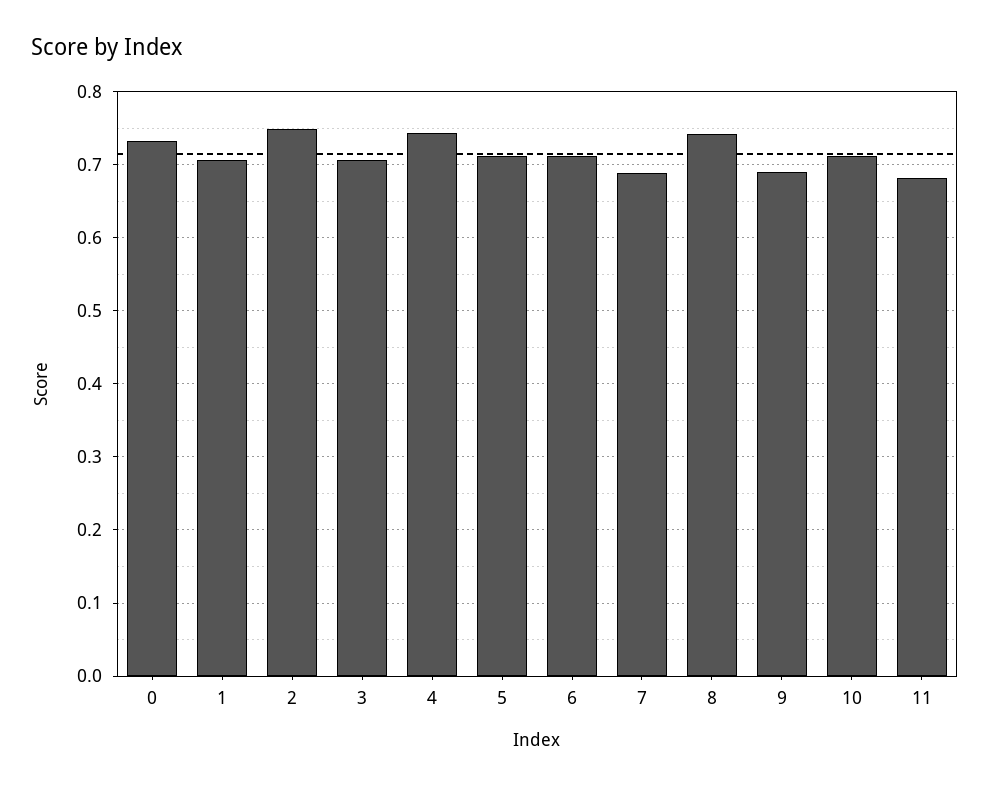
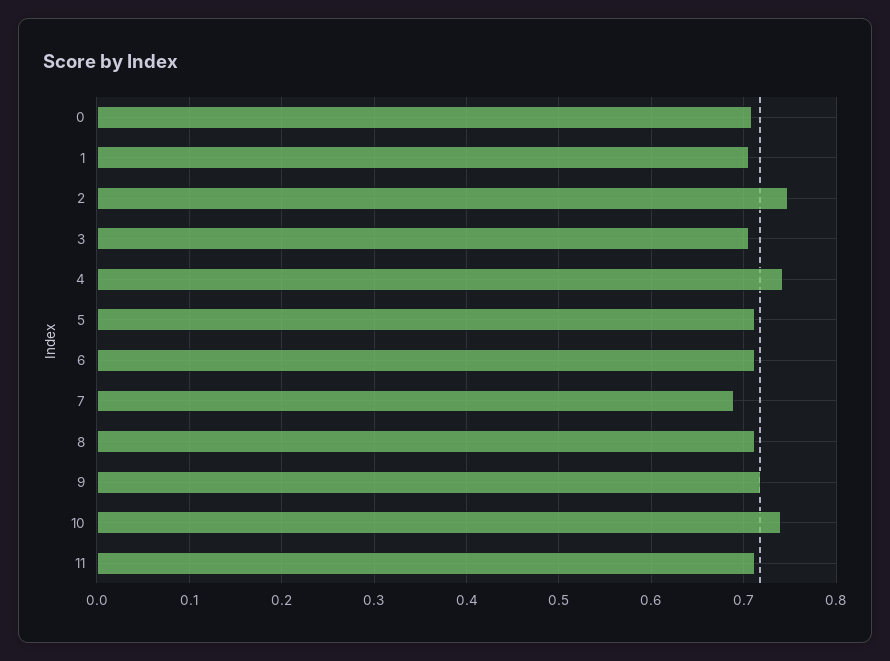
  {
-   "0": 0.73,
+   "0": 0.71,
    "1": 0.71,
    "2": 0.75,
    "3": 0.71,
    "4": 0.74,
    "5": 0.71,
    "6": 0.71,
    "7": 0.69,
-   "8": 0.74,
+   "8": 0.71,
-   "9": 0.69,
+   "9": 0.72,
-   "10": 0.71,
+   "10": 0.74,
-   "11": 0.68
+   "11": 0.71
  }

